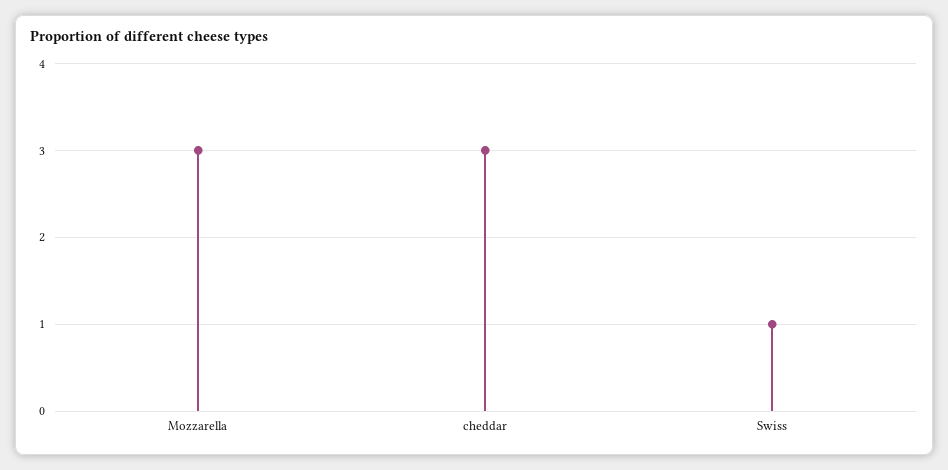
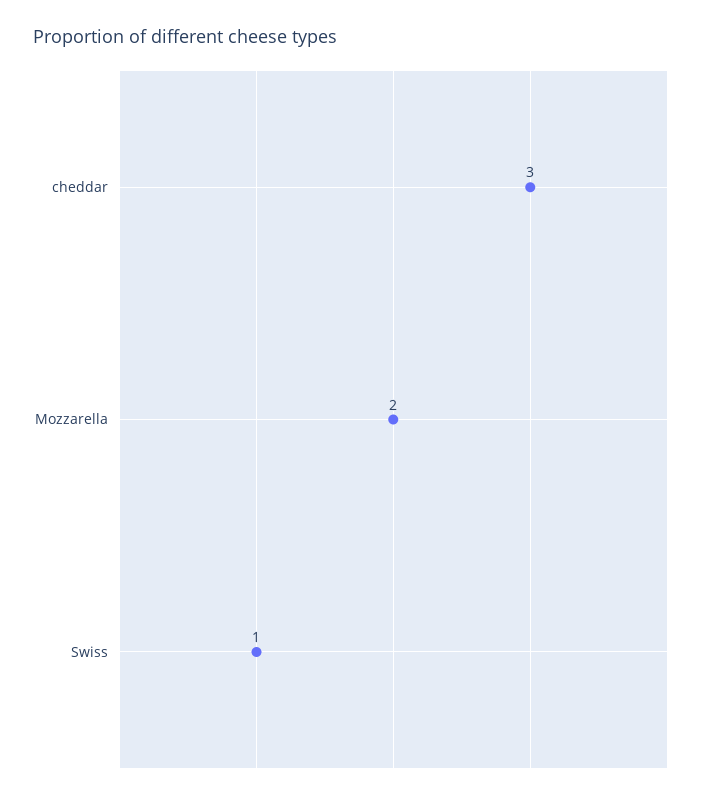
  {
-   "Mozzarella": 3,
+   "Mozzarella": 2,
    "cheddar": 3,
    "Swiss": 1
  }

